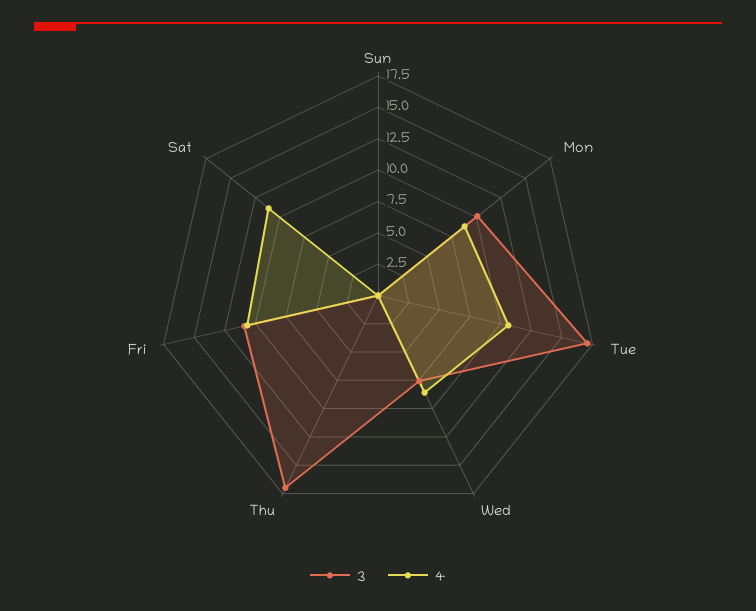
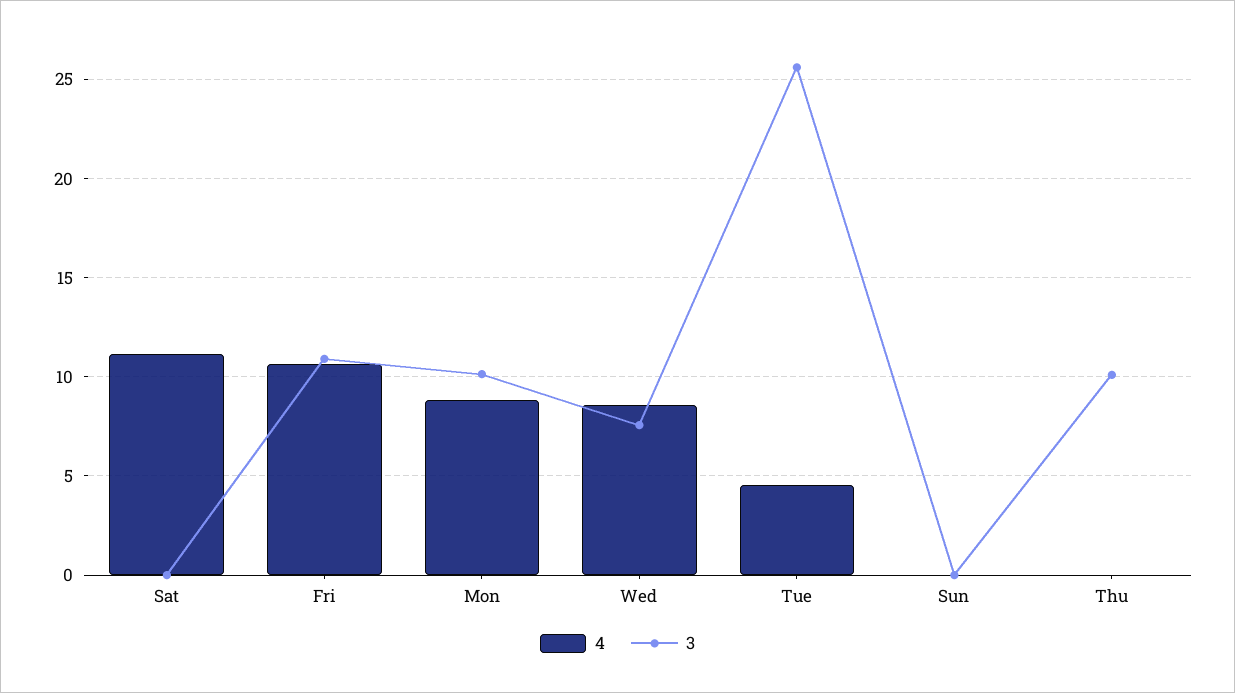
  {
    "3": {
      "Sun": 0,
      "Mon": 10,
-     "Tue": 17.5,
+     "Tue": 25.5,
      "Wed": 7.5,
-     "Thu": 17.5,
+     "Thu": 10,
      "Fri": 11,
      "Sat": 0
    },
    "4": {
      "Sun": 0,
      "Mon": 9,
-     "Tue": 10,
+     "Tue": 4.5,
      "Wed": 8.5,
      "Thu": 0,
      "Fri": 10.5,
      "Sat": 11
    }
  }

